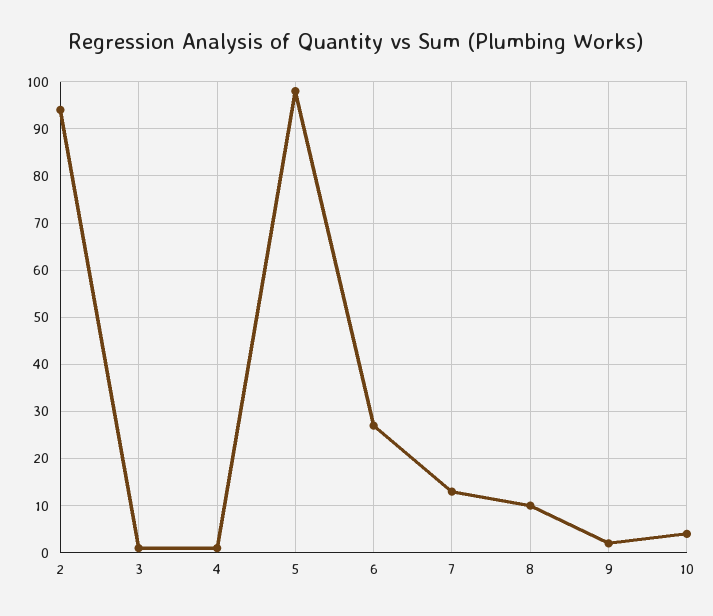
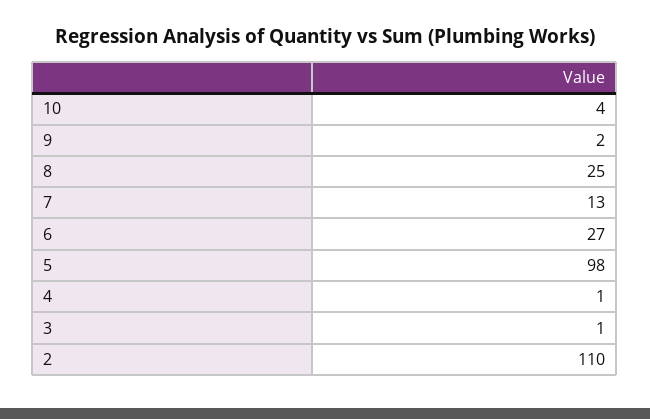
  {
-   "2": 95,
+   "2": 110,
    "3": 1,
    "4": 1,
    "5": 98,
    "6": 27,
    "7": 13,
-   "8": 10,
+   "8": 25,
    "9": 2,
    "10": 4
  }

